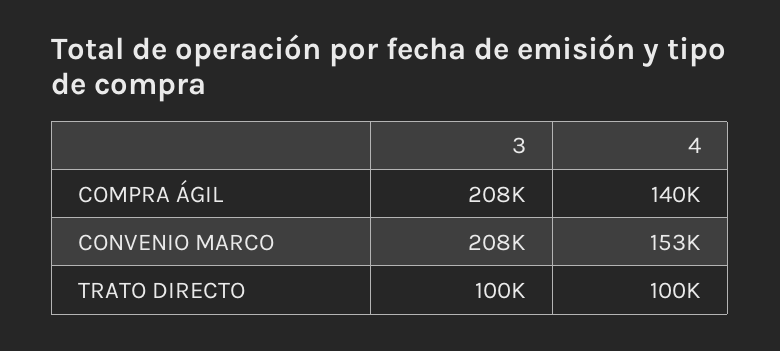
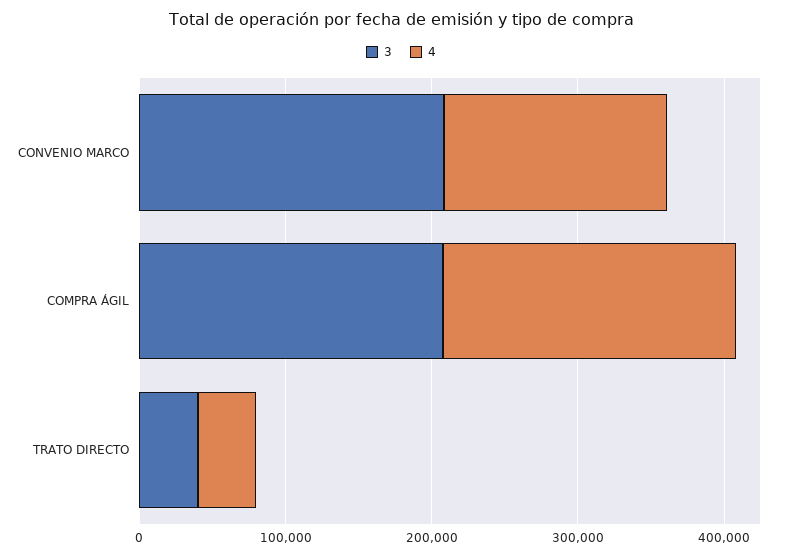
  {
    "3": {
      "COMPRA ÁGIL": 208000,
      "CONVENIO MARCO": 208000,
-     "TRATO DIRECTO": 100000
+     "TRATO DIRECTO": 40000
    },
    "4": {
-     "COMPRA ÁGIL": 140000,
+     "COMPRA ÁGIL": 200000,
      "CONVENIO MARCO": 153000,
-     "TRATO DIRECTO": 100000
+     "TRATO DIRECTO": 40000
    }
  }

